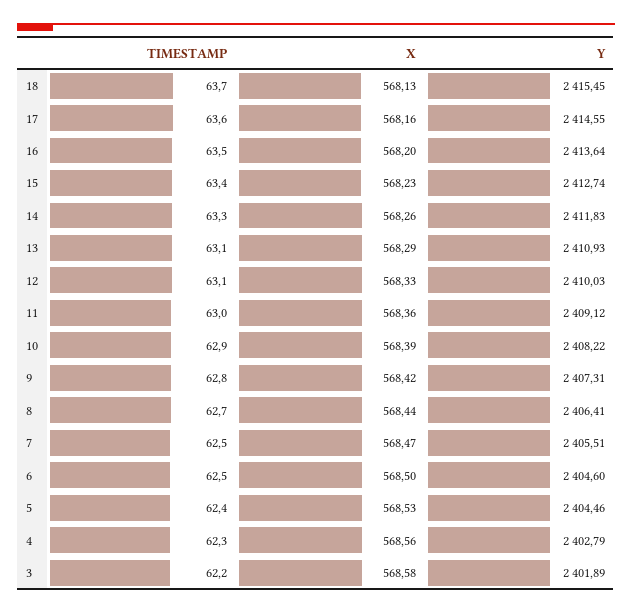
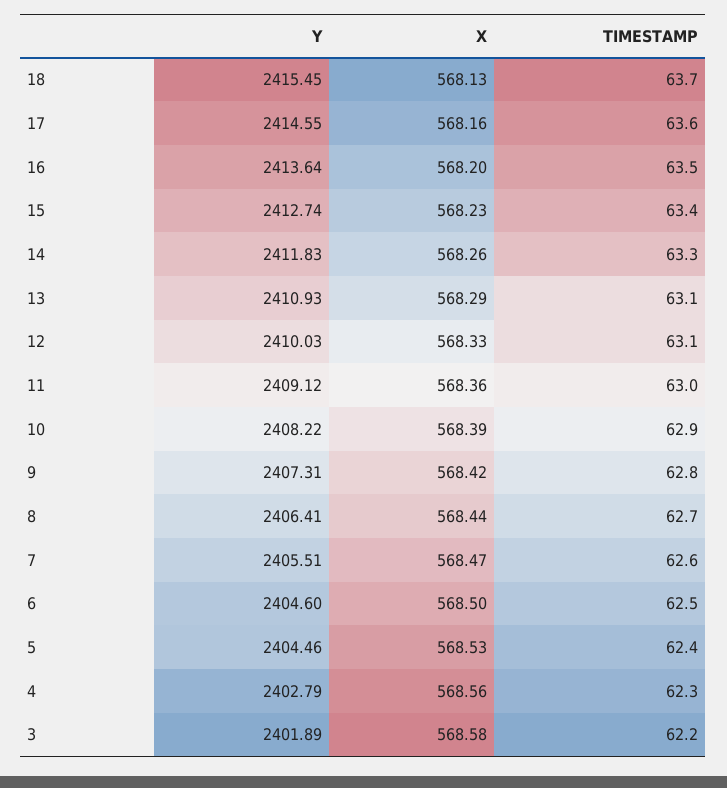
  {
    "TIMESTAMP": {
      "18": 63.7,
      "17": 63.6,
      "16": 63.5,
      "15": 63.4,
      "14": 63.3,
      "13": 63.1,
      "12": 63.1,
      "11": 63,
      "10": 62.9,
      "9": 62.8,
      "8": 62.7,
-     "7": 62.5,
+     "7": 62.6,
      "6": 62.5,
      "5": 62.4,
      "4": 62.3,
      "3": 62.2
    },
    "X": {
      "18": 568.13,
      "17": 568.16,
      "16": 568.2,
      "15": 568.23,
      "14": 568.26,
      "13": 568.29,
      "12": 568.33,
      "11": 568.36,
      "10": 568.39,
      "9": 568.42,
      "8": 568.44,
      "7": 568.47,
      "6": 568.5,
      "5": 568.53,
      "4": 568.56,
      "3": 568.58
    },
    "Y": {
      "18": 2415.45,
      "17": 2414.55,
      "16": 2413.64,
      "15": 2412.74,
      "14": 2411.83,
      "13": 2410.93,
      "12": 2410.03,
      "11": 2409.12,
      "10": 2408.22,
      "9": 2407.31,
      "8": 2406.41,
      "7": 2405.51,
      "6": 2404.6,
      "5": 2404.46,
      "4": 2402.79,
      "3": 2401.89
    }
  }

